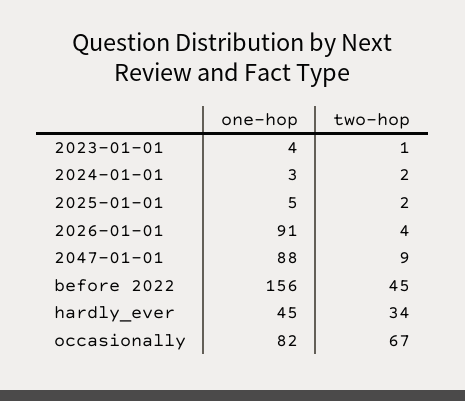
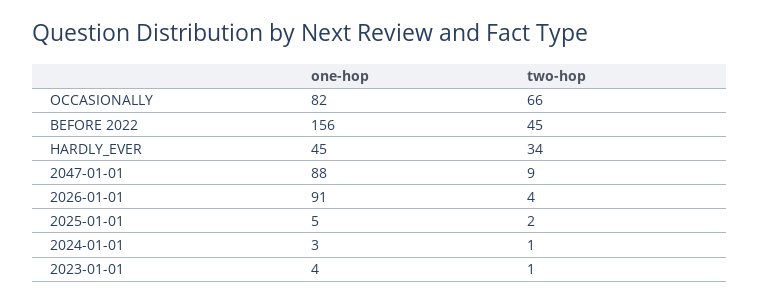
  {
    "one-hop": {
      "2023-01-01": 4,
      "2024-01-01": 3,
      "2025-01-01": 5,
      "2026-01-01": 91,
      "2047-01-01": 88,
      "before 2022": 156,
      "hardly_ever": 45,
      "occasionally": 82
    },
    "two-hop": {
      "2023-01-01": 1,
-     "2024-01-01": 2,
+     "2024-01-01": 1,
      "2025-01-01": 2,
      "2026-01-01": 4,
      "2047-01-01": 9,
      "before 2022": 45,
      "hardly_ever": 34,
-     "occasionally": 67
+     "occasionally": 66
    }
  }

